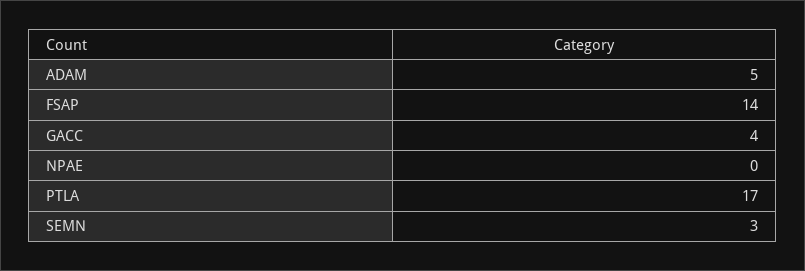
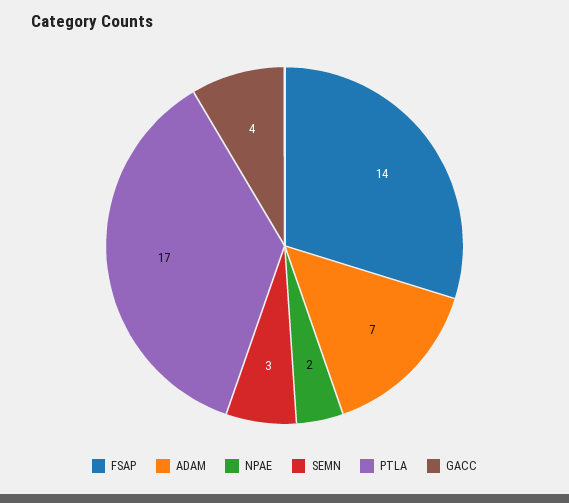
  {
-   "ADAM": 5,
+   "ADAM": 7,
    "FSAP": 14,
    "GACC": 4,
-   "NPAE": 0,
+   "NPAE": 2,
    "PTLA": 17,
    "SEMN": 3
  }

